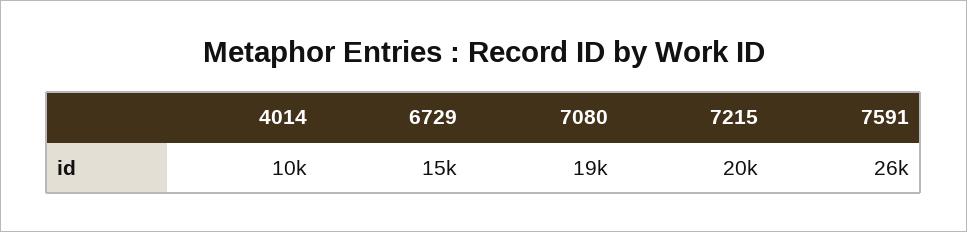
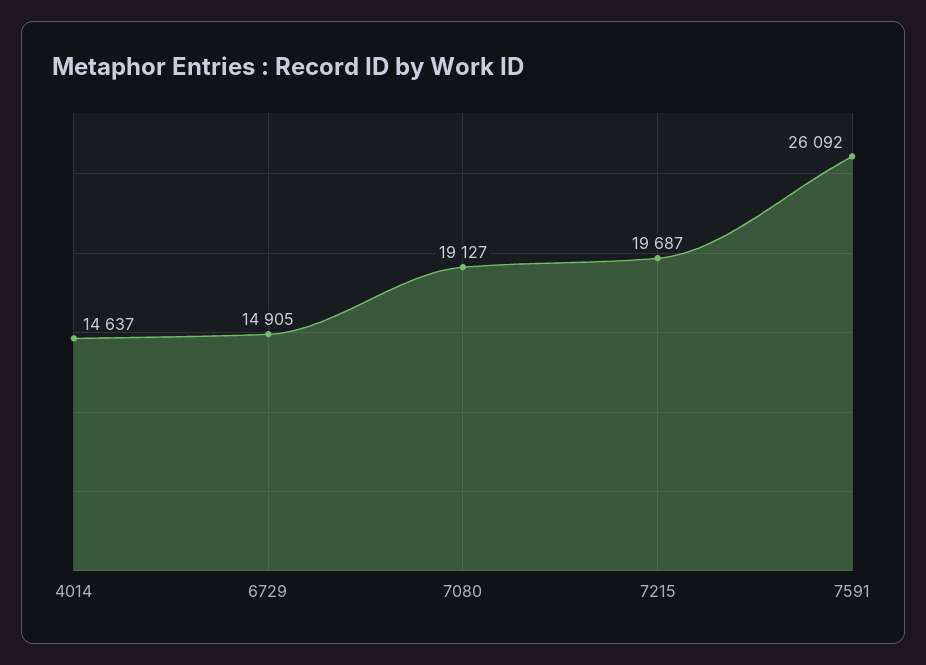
  {
-   "4014": 10000,
+   "4014": 14637,
    "6729": 14905,
    "7080": 19127,
    "7215": 19687,
    "7591": 26092
  }

